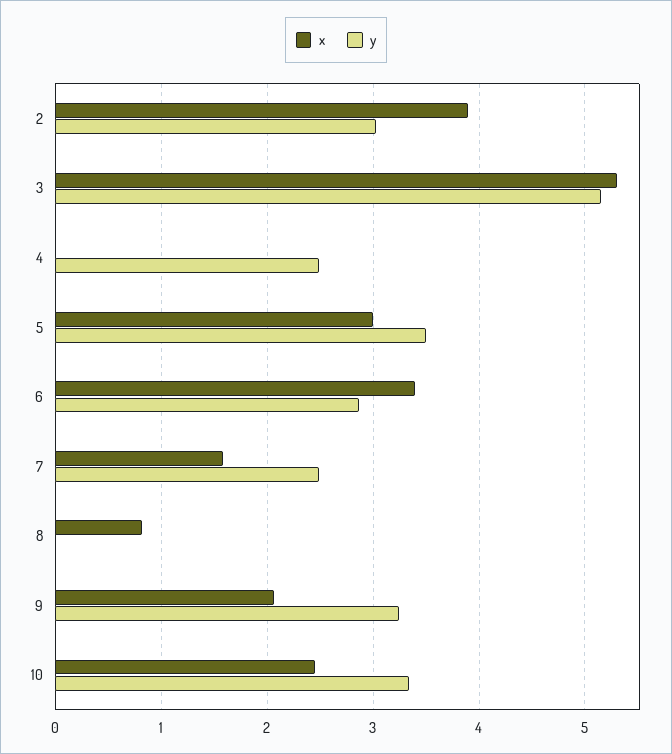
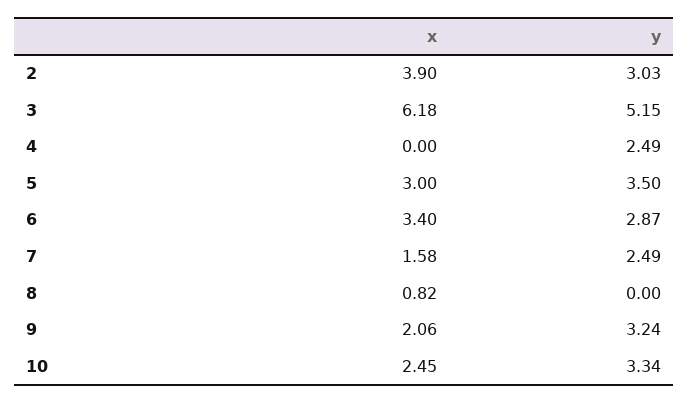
  {
    "x": {
      "2": 3.9,
-     "3": 5.3,
+     "3": 6.18,
      "4": 0,
      "5": 3,
      "6": 3.4,
      "7": 1.58,
      "8": 0.82,
      "9": 2.06,
      "10": 2.45
    },
    "y": {
      "2": 3.03,
      "3": 5.15,
      "4": 2.49,
      "5": 3.5,
      "6": 2.87,
      "7": 2.49,
      "8": 0,
      "9": 3.24,
      "10": 3.34
    }
  }

